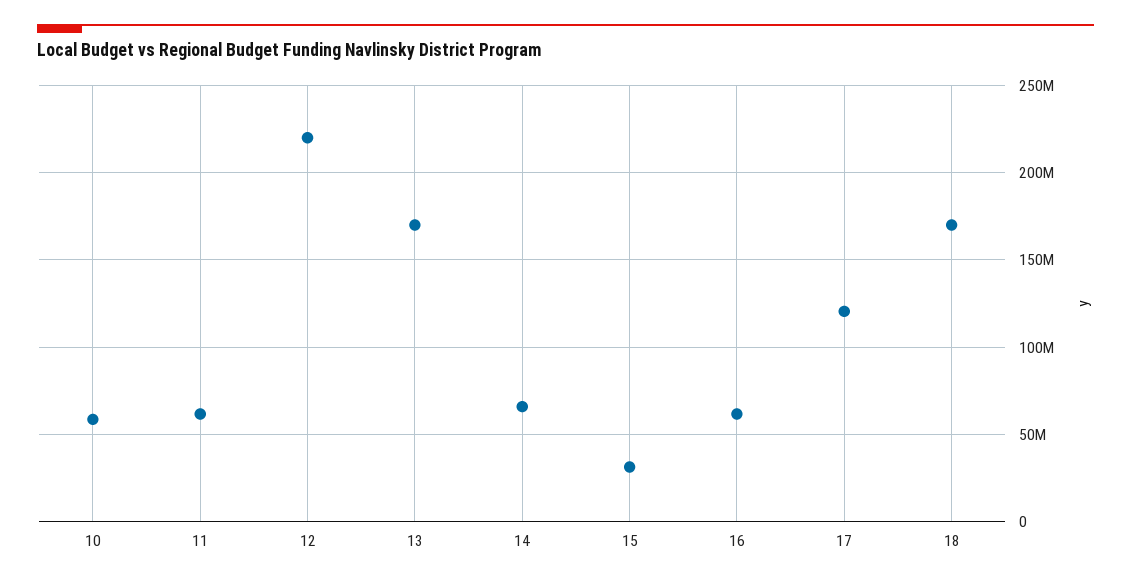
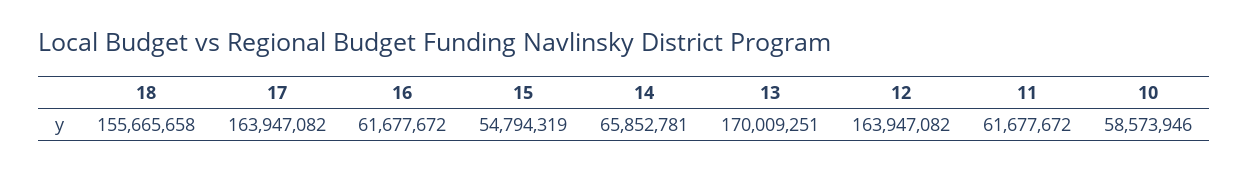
  {
    "10": 58573946,
    "11": 61677672,
-   "12": 220000000,
+   "12": 163947082,
    "13": 170009251,
    "14": 65852781,
-   "15": 30000000,
+   "15": 54794319,
    "16": 61677672,
-   "17": 120000000,
+   "17": 163947082,
-   "18": 170000000
+   "18": 155665658
  }

